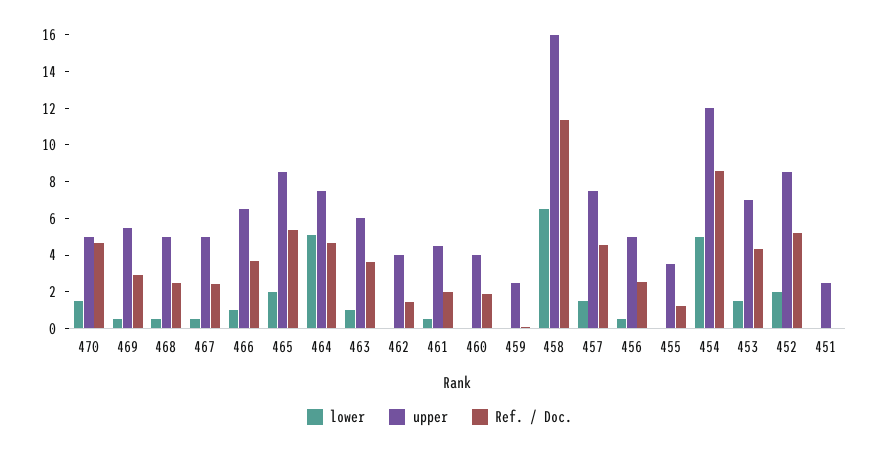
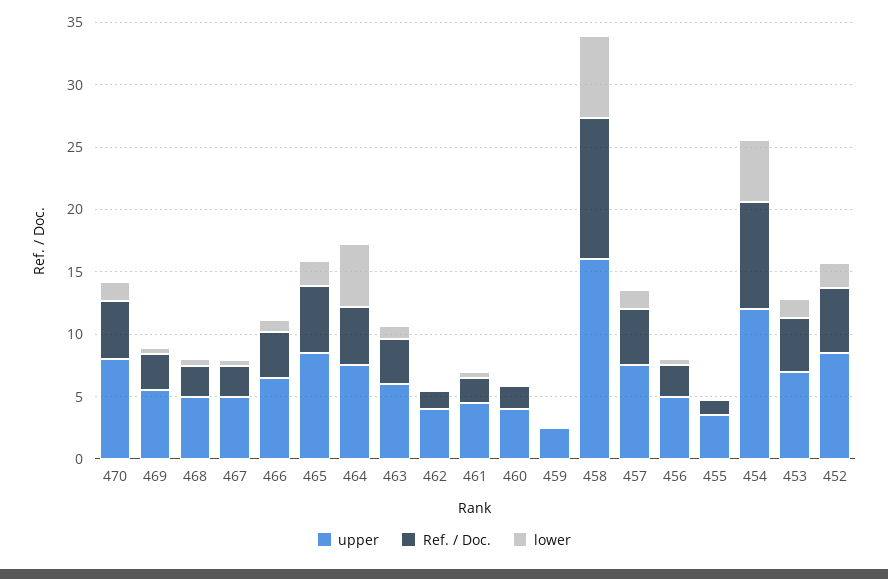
  {
    "lower": {
      "470": 1.5,
      "469": 0.5,
      "468": 0.5,
      "467": 0.5,
      "466": 1,
      "465": 2,
      "464": 5,
      "463": 1,
      "462": 0,
      "461": 0.5,
      "460": 0,
      "459": 0,
      "458": 6.5,
      "457": 1.5,
      "456": 0.5,
      "455": 0,
      "454": 5,
      "453": 1.5,
-     "452": 2,
+     "452": 2
-     "451": 0
    },
    "upper": {
-     "470": 5,
+     "470": 8,
      "469": 5.5,
      "468": 5,
      "467": 5,
      "466": 6.5,
      "465": 8.5,
      "464": 7.5,
      "463": 6,
      "462": 4,
      "461": 4.5,
      "460": 4,
      "459": 2.5,
      "458": 16,
      "457": 7.5,
      "456": 5,
      "455": 3.5,
      "454": 12,
      "453": 7,
-     "452": 8.5,
+     "452": 8.5
-     "451": 2.5
    },
    "Ref. / Doc.": {
      "470": 4.5,
      "469": 3,
      "468": 2.5,
      "467": 2.5,
      "466": 3.5,
      "465": 5.5,
      "464": 4.5,
      "463": 3.5,
      "462": 1.5,
      "461": 2,
      "460": 2,
      "459": 0,
      "458": 11.5,
      "457": 4.5,
      "456": 2.5,
      "455": 1,
      "454": 8.5,
      "453": 4.5,
-     "452": 5,
+     "452": 5
-     "451": 0
    }
  }

